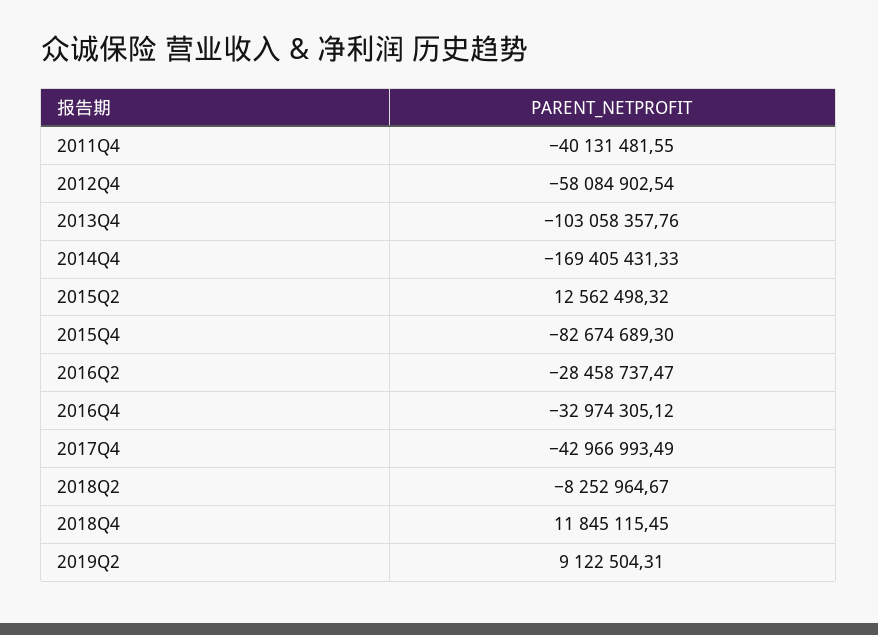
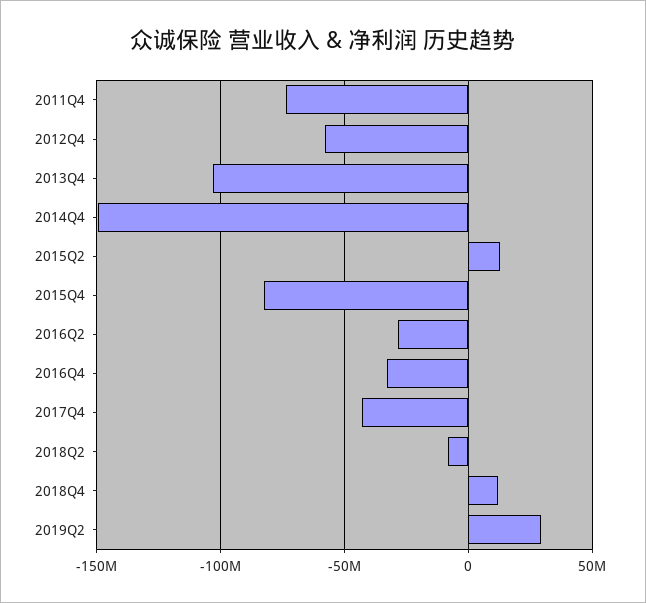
  {
-   "2011Q4": -40131481.55,
+   "2011Q4": -75000000,
    "2012Q4": -58084902.54,
    "2013Q4": -103058357.76,
-   "2014Q4": -169405431.33,
+   "2014Q4": -150000000,
    "2015Q2": 12562498.32,
    "2015Q4": -82674689.3,
    "2016Q2": -28458737.47,
    "2016Q4": -32974305.12,
    "2017Q4": -42966993.49,
    "2018Q2": -8252964.67,
    "2018Q4": 11845115.45,
-   "2019Q2": 9122504.31
+   "2019Q2": 30000000
  }

